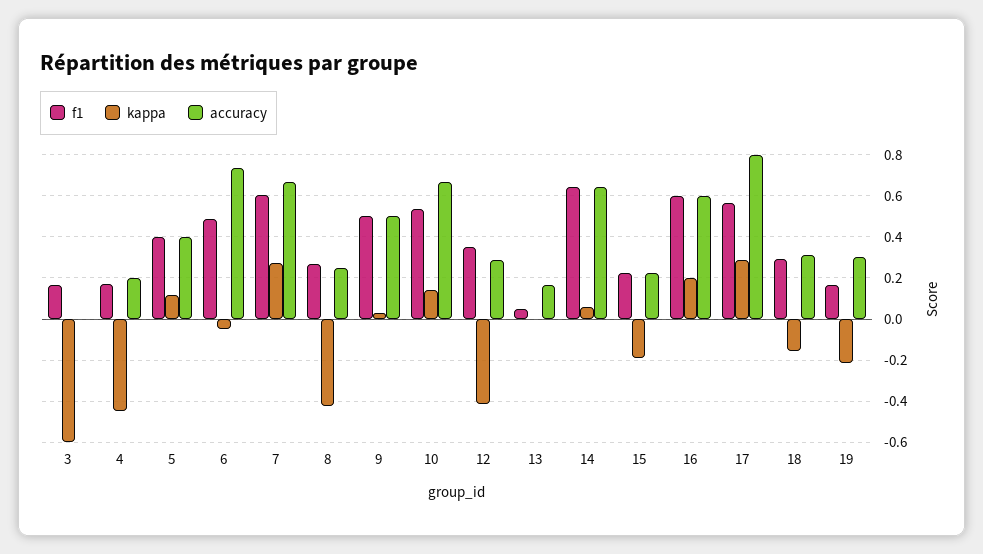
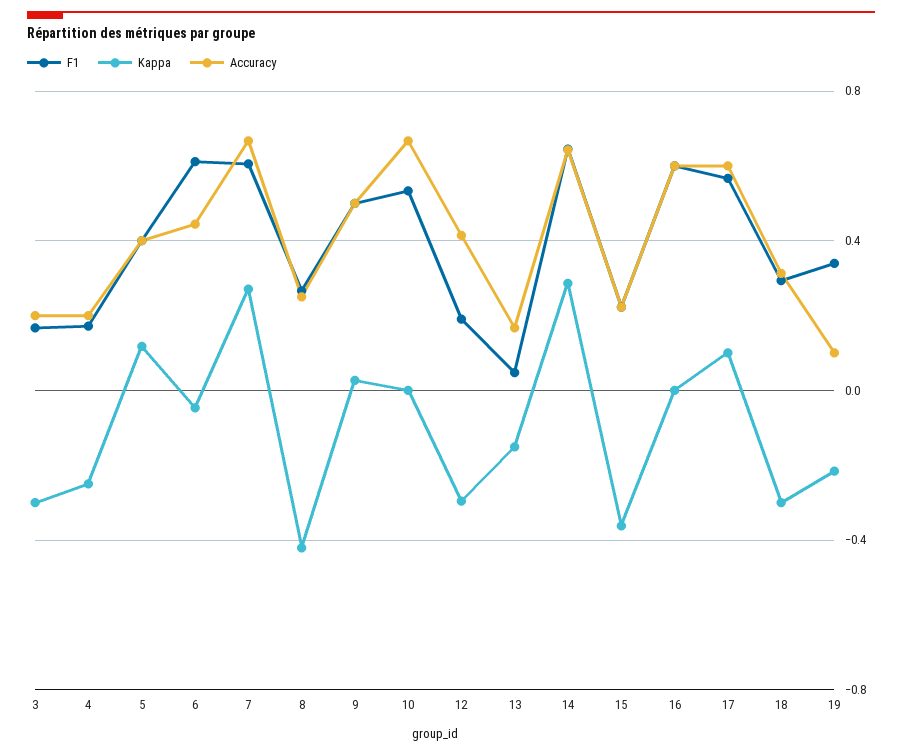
  {
    "f1": {
      "3": 0.15,
      "4": 0.15,
      "5": 0.4,
-     "6": 0.5,
+     "6": 0.6,
      "7": 0.6,
      "8": 0.25,
      "9": 0.5,
      "10": 0.55,
-     "12": 0.35,
+     "12": 0.2,
      "13": 0.05,
      "14": 0.65,
      "15": 0.2,
      "16": 0.6,
      "17": 0.55,
      "18": 0.3,
-     "19": 0.15
+     "19": 0.35
    },
    "kappa": {
-     "3": -0.6,
+     "3": -0.3,
-     "4": -0.45,
+     "4": -0.25,
      "5": 0.1,
      "6": -0.05,
      "7": 0.25,
      "8": -0.4,
      "9": 0.05,
-     "10": 0.15,
+     "10": 0,
-     "12": -0.4,
+     "12": -0.3,
-     "13": 0,
+     "13": -0.15,
-     "14": 0.05,
+     "14": 0.3,
-     "15": -0.2,
+     "15": -0.35,
-     "16": 0.2,
+     "16": 0,
-     "17": 0.3,
+     "17": 0.1,
-     "18": -0.15,
+     "18": -0.3,
      "19": -0.2
    },
    "accuracy": {
-     "3": 0,
+     "3": 0.2,
      "4": 0.2,
      "5": 0.4,
-     "6": 0.75,
+     "6": 0.45,
      "7": 0.65,
      "8": 0.25,
      "9": 0.5,
      "10": 0.65,
-     "12": 0.3,
+     "12": 0.4,
      "13": 0.15,
      "14": 0.65,
      "15": 0.2,
      "16": 0.6,
-     "17": 0.8,
+     "17": 0.6,
      "18": 0.3,
-     "19": 0.3
+     "19": 0.1
    }
  }

